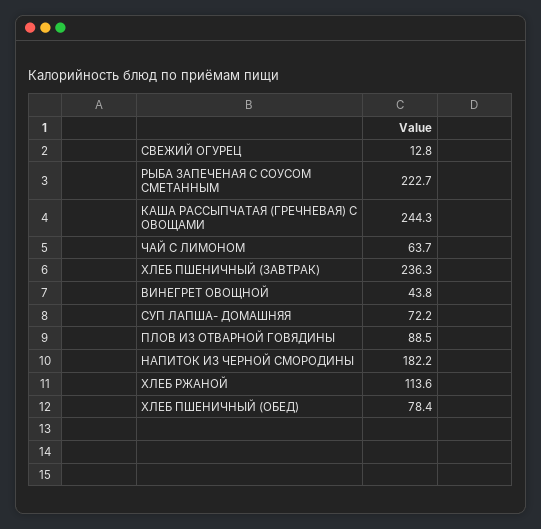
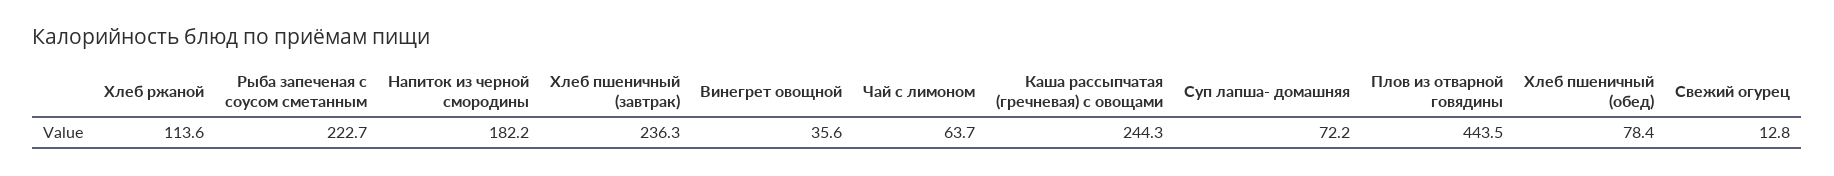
  {
    "СВЕЖИЙ ОГУРЕЦ": 12.8,
    "РЫБА ЗАПЕЧЕНАЯ С СОУСОМ СМЕТАННЫМ": 222.7,
    "КАША РАССЫПЧАТАЯ (ГРЕЧНЕВАЯ) С ОВОЩАМИ": 244.3,
    "ЧАЙ С ЛИМОНОМ": 63.7,
    "ХЛЕБ ПШЕНИЧНЫЙ (ЗАВТРАК)": 236.3,
-   "ВИНЕГРЕТ ОВОЩНОЙ": 43.8,
+   "ВИНЕГРЕТ ОВОЩНОЙ": 35.6,
    "СУП ЛАПША- ДОМАШНЯЯ": 72.2,
-   "ПЛОВ ИЗ ОТВАРНОЙ ГОВЯДИНЫ": 88.5,
+   "ПЛОВ ИЗ ОТВАРНОЙ ГОВЯДИНЫ": 443.5,
    "НАПИТОК ИЗ ЧЕРНОЙ СМОРОДИНЫ": 182.2,
    "ХЛЕБ РЖАНОЙ": 113.6,
    "ХЛЕБ ПШЕНИЧНЫЙ (ОБЕД)": 78.4
  }

